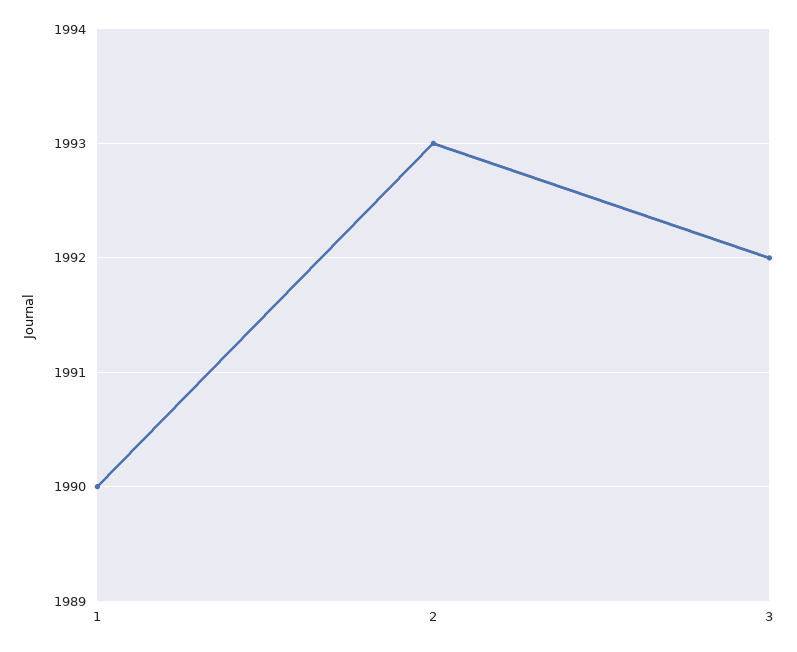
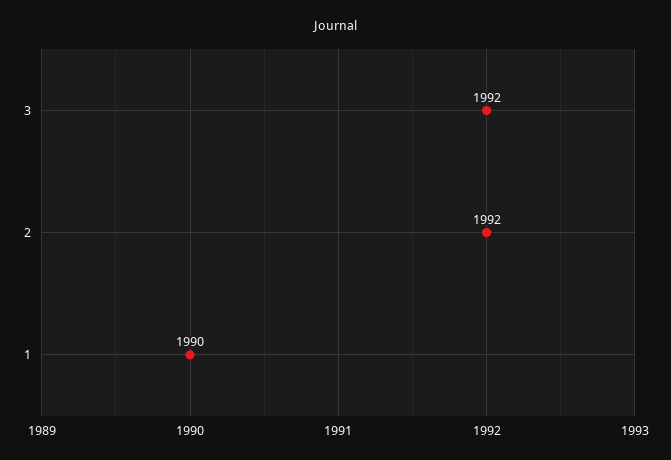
  {
    "1": 1990,
-   "2": 1993,
+   "2": 1992,
    "3": 1992
  }

